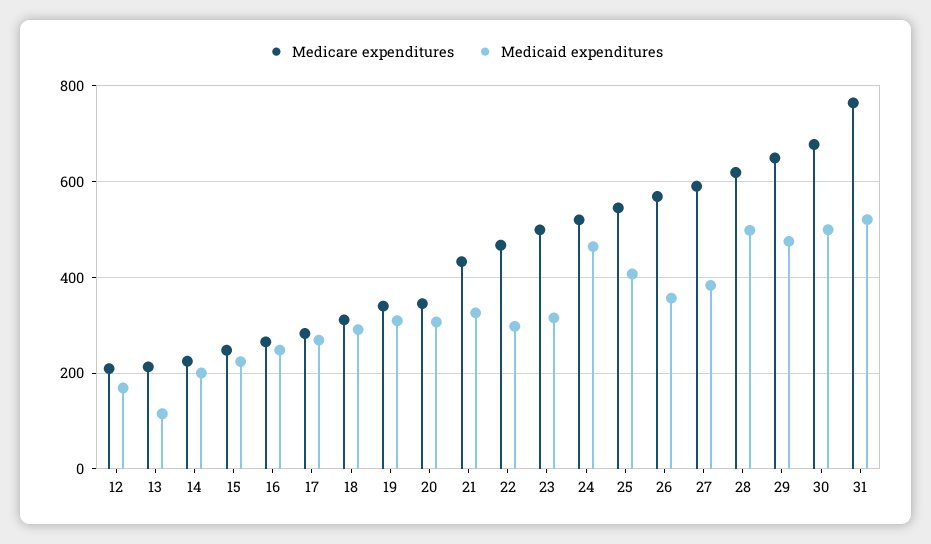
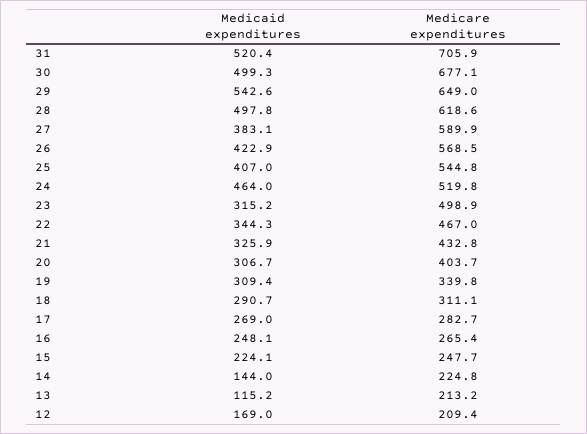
  {
    "Medicare expenditures": {
      "12": 209.4,
      "13": 213.2,
      "14": 224.8,
      "15": 247.7,
      "16": 265.4,
      "17": 282.7,
      "18": 311.1,
      "19": 339.8,
-     "20": 340,
+     "20": 403.7,
      "21": 432.8,
      "22": 467,
      "23": 498.9,
      "24": 519.8,
      "25": 544.8,
      "26": 568.5,
      "27": 589.9,
      "28": 618.6,
      "29": 649,
      "30": 677.1,
-     "31": 760
+     "31": 705.9
    },
    "Medicaid expenditures": {
      "12": 169,
      "13": 115.2,
-     "14": 200,
+     "14": 144,
      "15": 224.1,
      "16": 248.1,
      "17": 269,
      "18": 290.7,
      "19": 309.4,
      "20": 306.7,
      "21": 325.9,
-     "22": 300,
+     "22": 344.3,
      "23": 315.2,
      "24": 464,
      "25": 407,
-     "26": 360,
+     "26": 422.9,
      "27": 383.1,
      "28": 497.8,
-     "29": 480,
+     "29": 542.6,
      "30": 499.3,
      "31": 520.4
    }
  }

